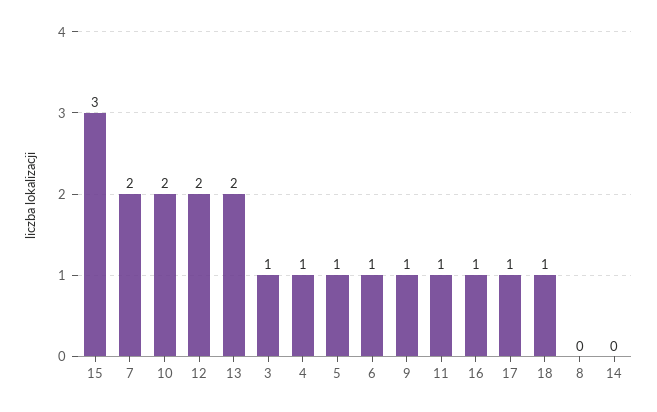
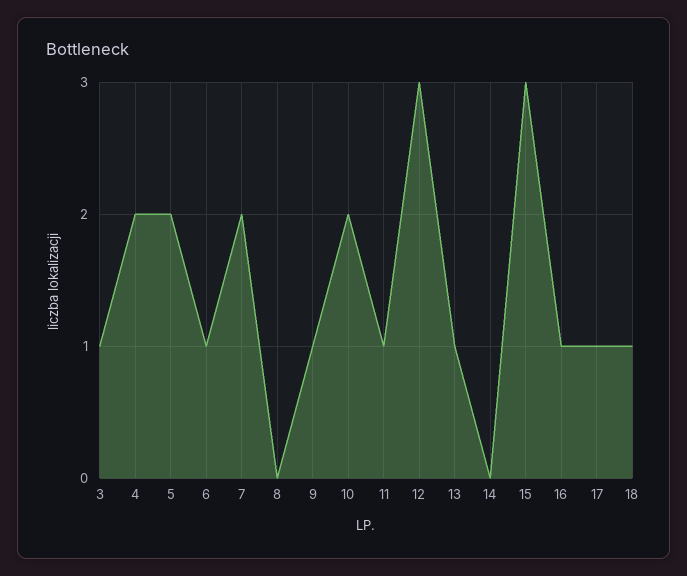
  {
    "15": 3,
    "7": 2,
    "10": 2,
-   "12": 2,
+   "12": 3,
-   "13": 2,
+   "13": 1,
    "3": 1,
-   "4": 1,
+   "4": 2,
-   "5": 1,
+   "5": 2,
    "6": 1,
    "9": 1,
    "11": 1,
    "16": 1,
    "17": 1,
    "18": 1,
    "8": 0,
    "14": 0
  }

